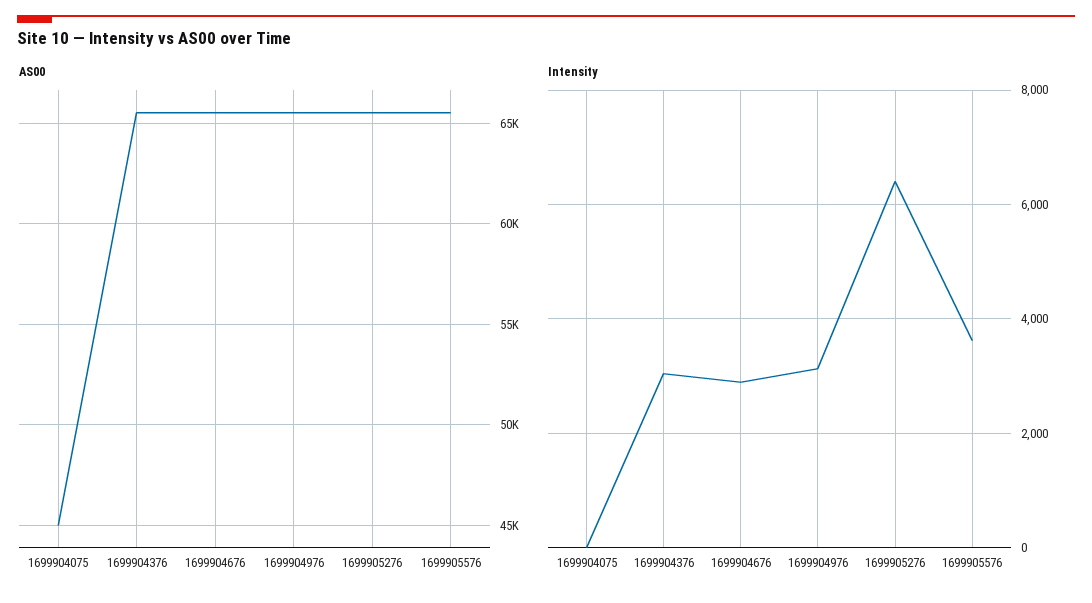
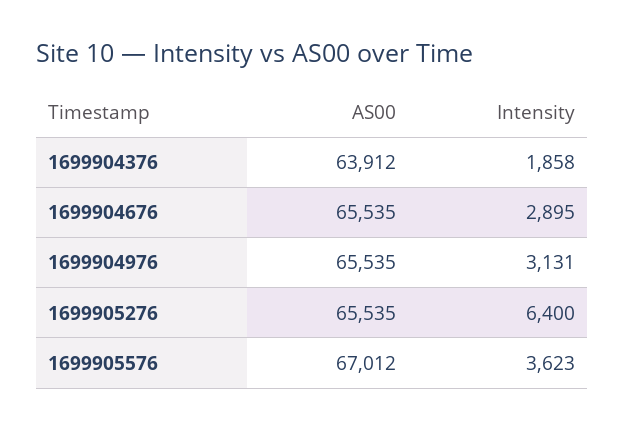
  {
    "AS00": {
-     "1699904075": 45000,
-     "1699904376": 65500,
+     "1699904376": 63912,
      "1699904676": 65535,
      "1699904976": 65535,
      "1699905276": 65535,
-     "1699905576": 65500
+     "1699905576": 67012
    },
    "Intensity": {
-     "1699904075": 0,
-     "1699904376": 3000,
+     "1699904376": 1858,
      "1699904676": 2895,
      "1699904976": 3131,
      "1699905276": 6400,
      "1699905576": 3623
    }
  }

